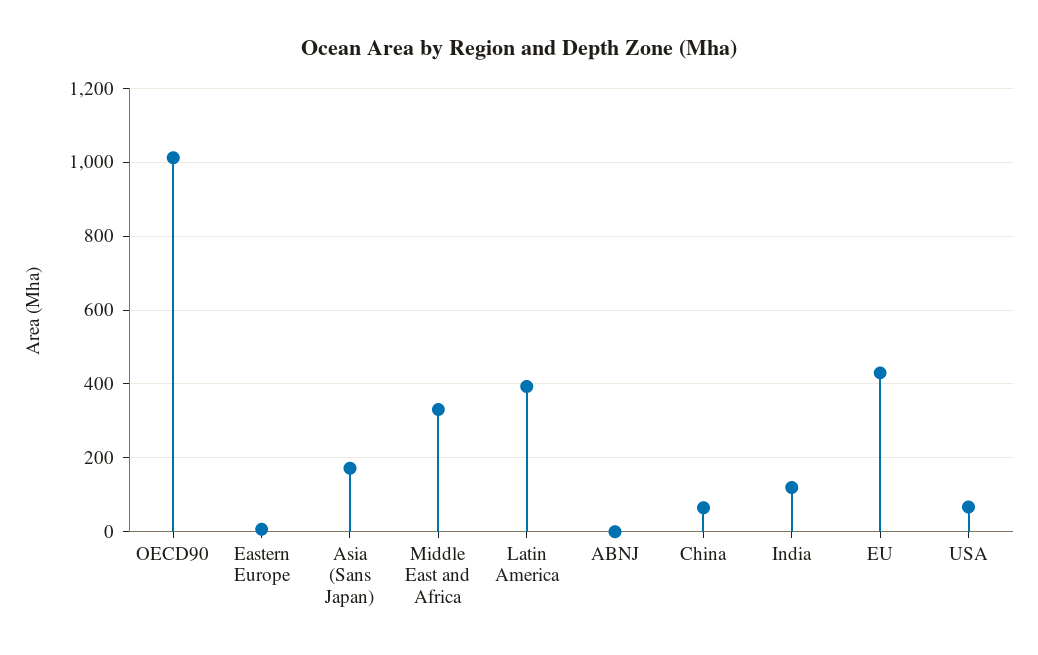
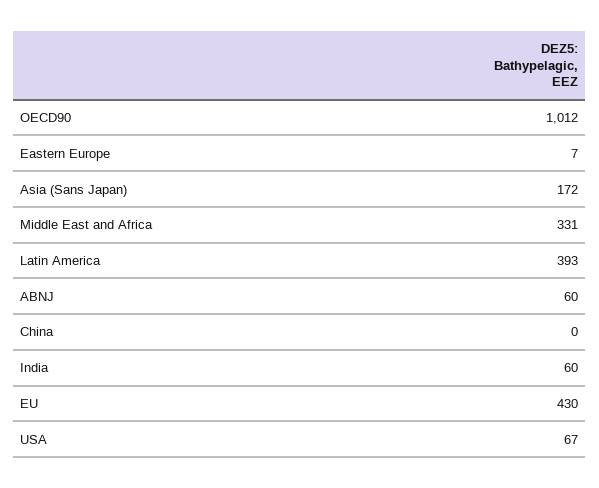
  {
    "OECD90": 1012,
    "Eastern Europe": 7,
    "Asia (Sans Japan)": 172,
    "Middle East and Africa": 331,
    "Latin America": 393,
-   "ABNJ": 0,
+   "ABNJ": 60,
-   "China": 60,
+   "China": 0,
-   "India": 120,
+   "India": 60,
    "EU": 430,
    "USA": 67
  }

